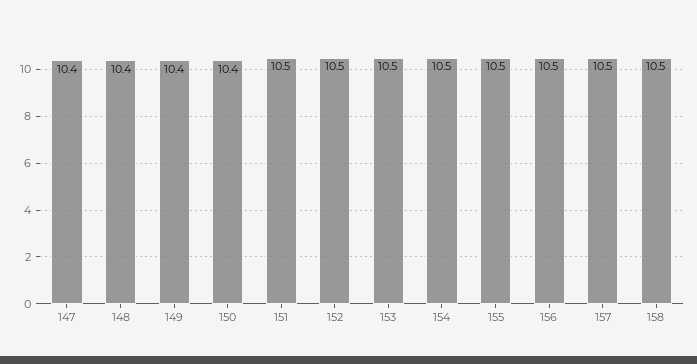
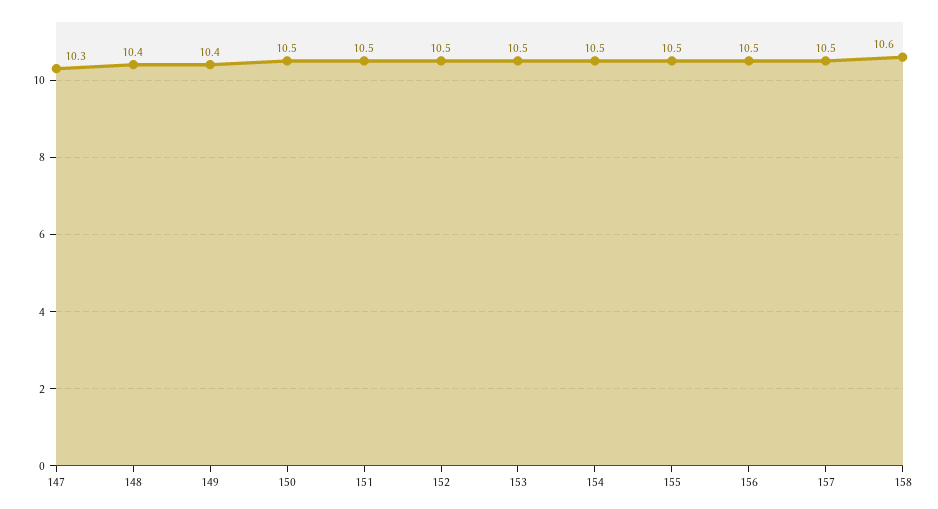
  {
-   "147": 10.4,
+   "147": 10.3,
    "148": 10.4,
    "149": 10.4,
-   "150": 10.4,
+   "150": 10.5,
    "151": 10.5,
    "152": 10.5,
    "153": 10.5,
    "154": 10.5,
    "155": 10.5,
    "156": 10.5,
    "157": 10.5,
-   "158": 10.5
+   "158": 10.6
  }

